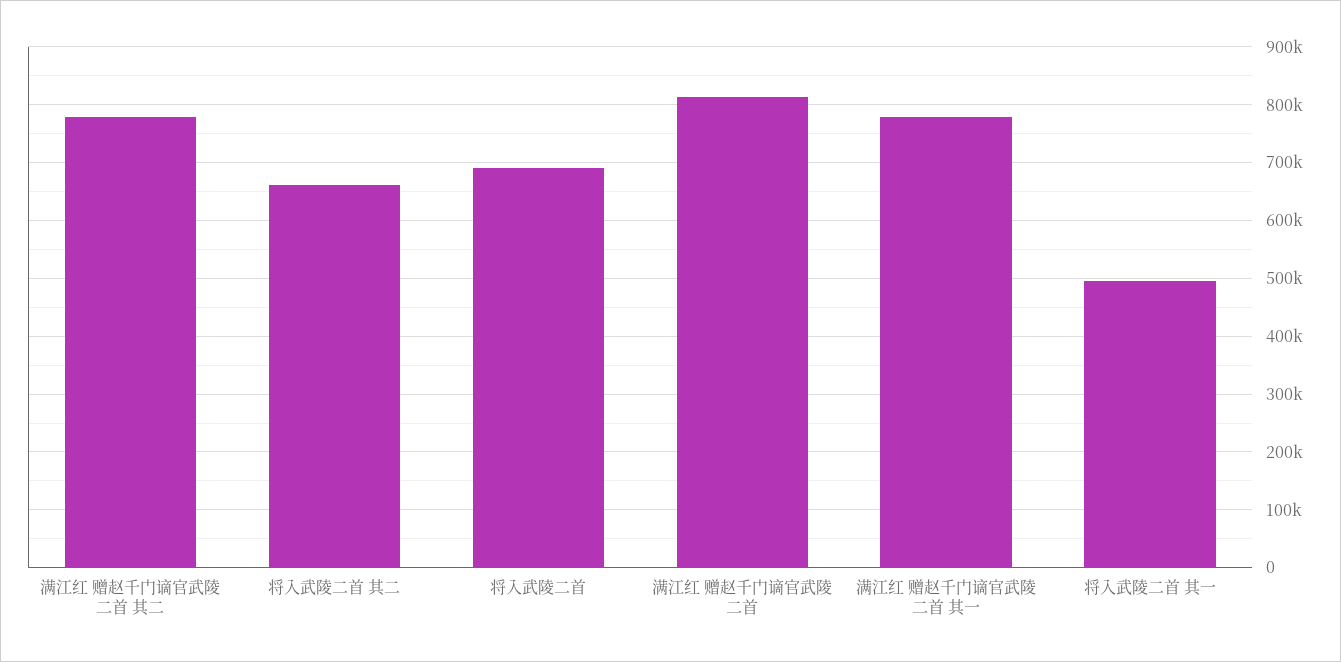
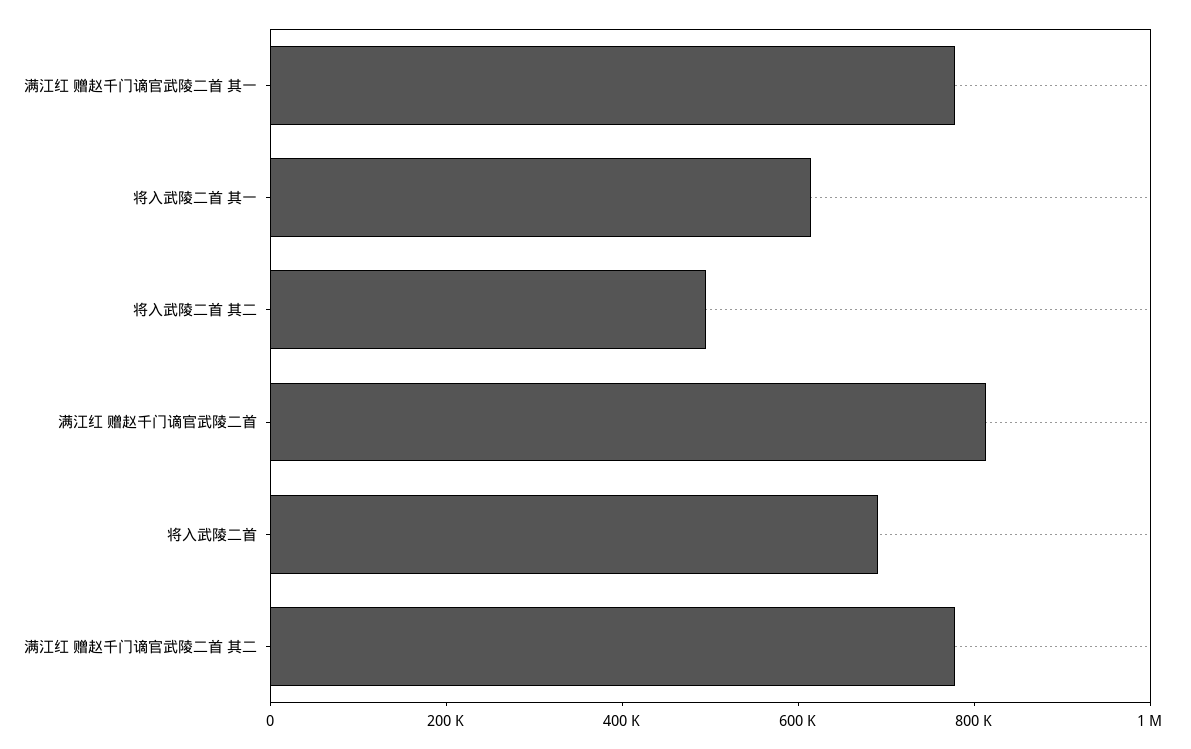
  {
    "满江红 赠赵千门谪官武陵二首 其二": 780000,
-   "将入武陵二首 其二": 660000,
+   "将入武陵二首 其二": 500000,
    "将入武陵二首": 700000,
    "满江红 赠赵千门谪官武陵二首": 820000,
    "满江红 赠赵千门谪官武陵二首 其一": 780000,
-   "将入武陵二首 其一": 500000
+   "将入武陵二首 其一": 600000
  }

